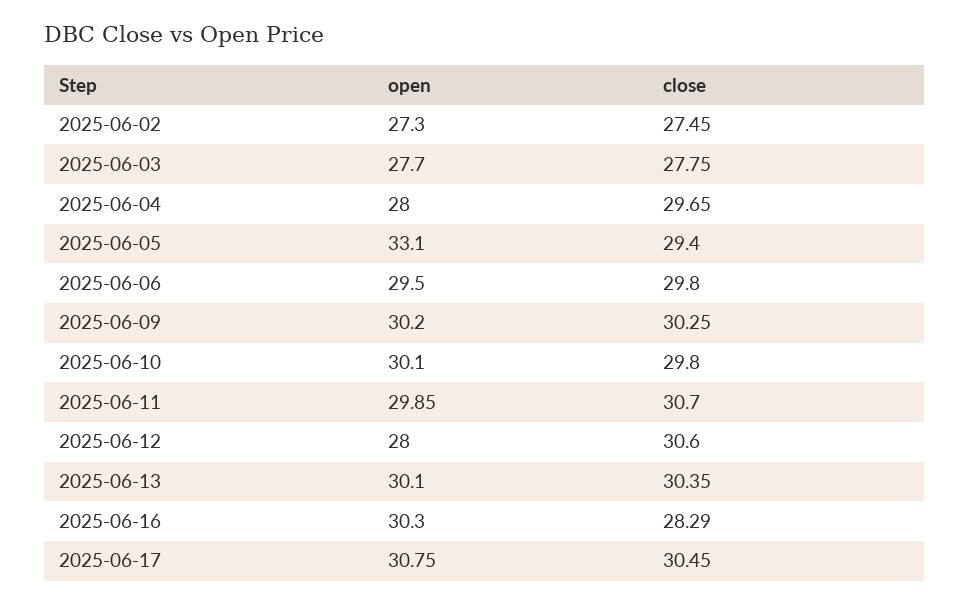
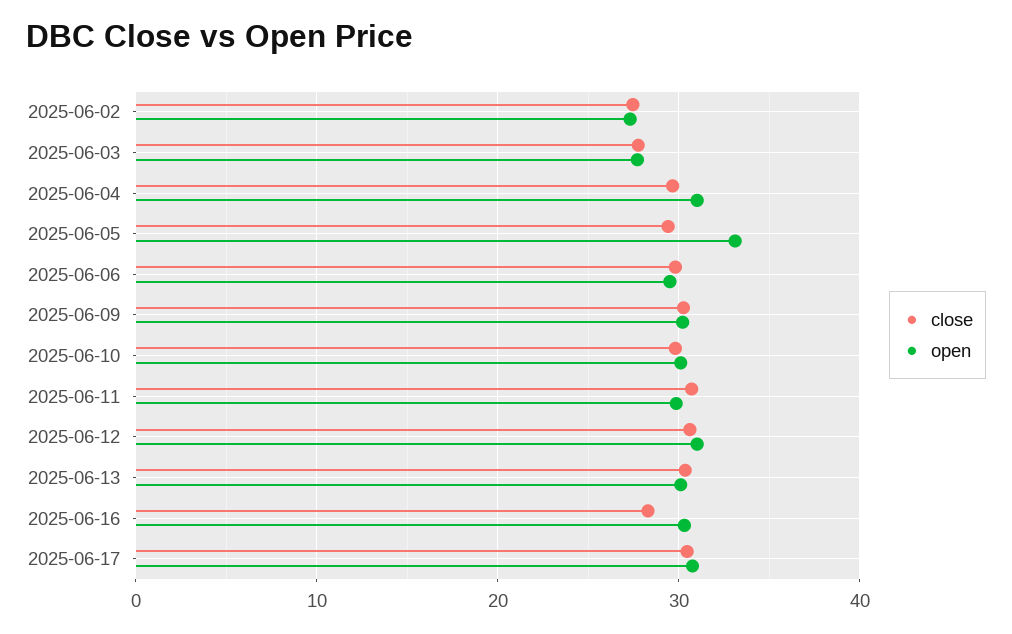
  {
    "open": {
      "2025-06-02": 27.3,
      "2025-06-03": 27.7,
-     "2025-06-04": 28,
+     "2025-06-04": 31,
      "2025-06-05": 33.1,
      "2025-06-06": 29.5,
      "2025-06-09": 30.2,
      "2025-06-10": 30.1,
      "2025-06-11": 29.85,
-     "2025-06-12": 28,
+     "2025-06-12": 31,
      "2025-06-13": 30.1,
      "2025-06-16": 30.3,
      "2025-06-17": 30.75
    },
    "close": {
      "2025-06-02": 27.45,
      "2025-06-03": 27.75,
      "2025-06-04": 29.65,
      "2025-06-05": 29.4,
      "2025-06-06": 29.8,
      "2025-06-09": 30.25,
      "2025-06-10": 29.8,
      "2025-06-11": 30.7,
      "2025-06-12": 30.6,
      "2025-06-13": 30.35,
      "2025-06-16": 28.29,
      "2025-06-17": 30.45
    }
  }

